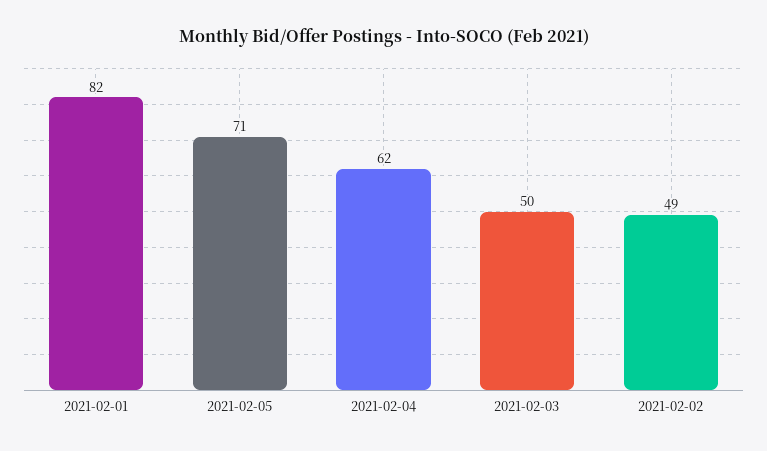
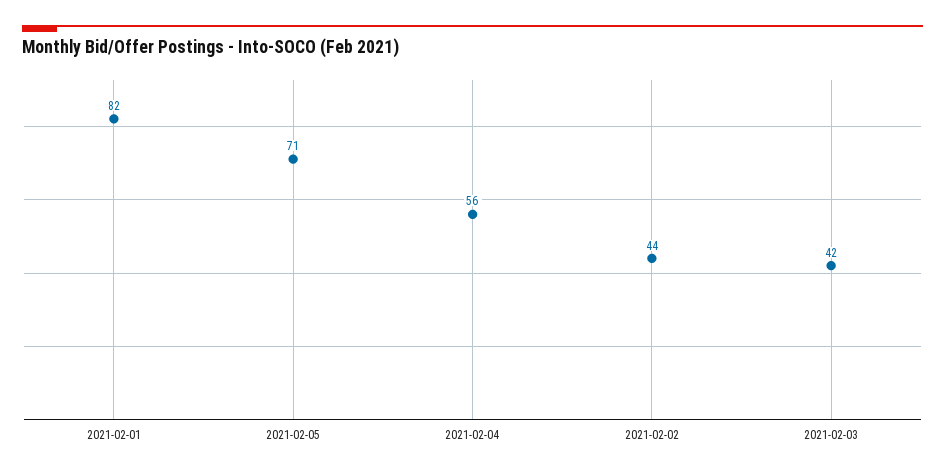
  {
    "2021-02-01": 82,
    "2021-02-05": 71,
-   "2021-02-04": 62,
+   "2021-02-04": 56,
-   "2021-02-03": 50,
+   "2021-02-03": 42,
-   "2021-02-02": 49
+   "2021-02-02": 44
  }

